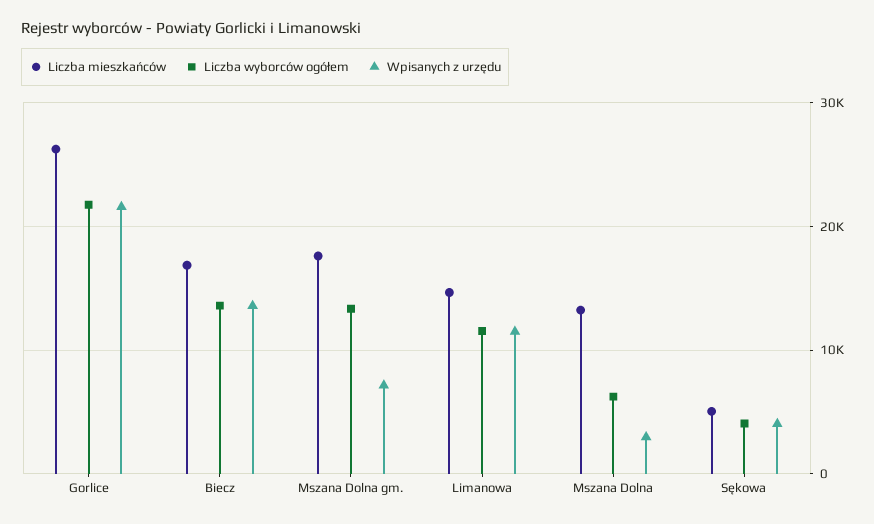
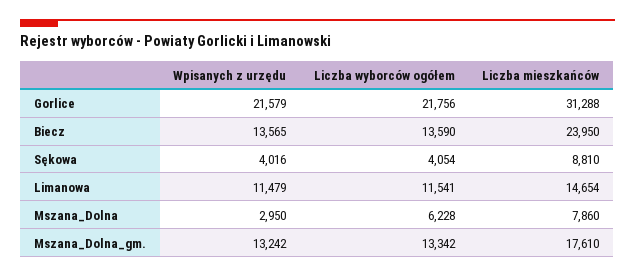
  {
    "Liczba mieszkańców": {
-     "Gorlice": 26000,
+     "Gorlice": 31288,
-     "Biecz": 17000,
+     "Biecz": 23950,
      "Mszana Dolna gm.": 17610,
      "Limanowa": 14654,
-     "Mszana Dolna": 13000,
+     "Mszana Dolna": 7860,
-     "Sękowa": 5000
+     "Sękowa": 8810
    },
    "Liczba wyborców ogółem": {
      "Gorlice": 21756,
      "Biecz": 13590,
      "Mszana Dolna gm.": 13342,
      "Limanowa": 11541,
      "Mszana Dolna": 6228,
      "Sękowa": 4054
    },
    "Wpisanych z urzędu": {
      "Gorlice": 21579,
      "Biecz": 13565,
-     "Mszana Dolna gm.": 7000,
+     "Mszana Dolna gm.": 13242,
      "Limanowa": 11479,
      "Mszana Dolna": 2950,
      "Sękowa": 4016
    }
  }

